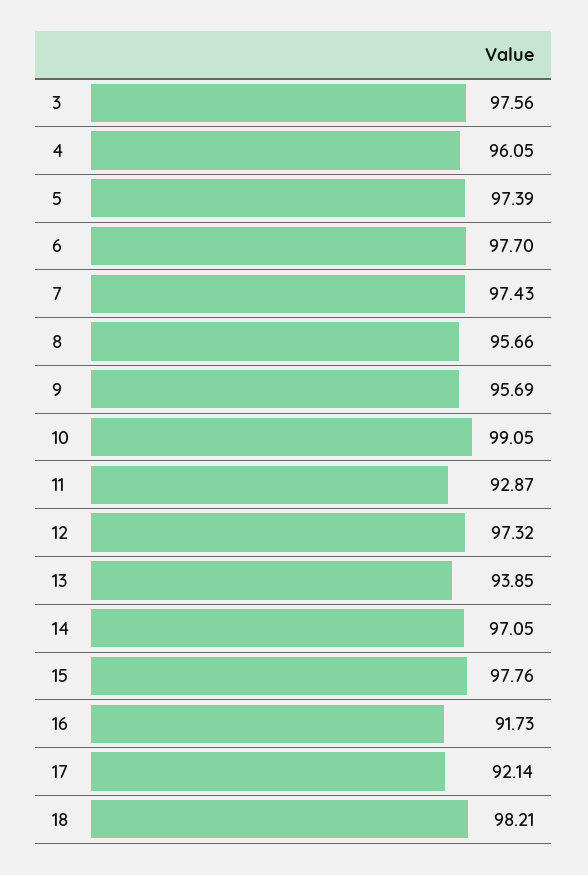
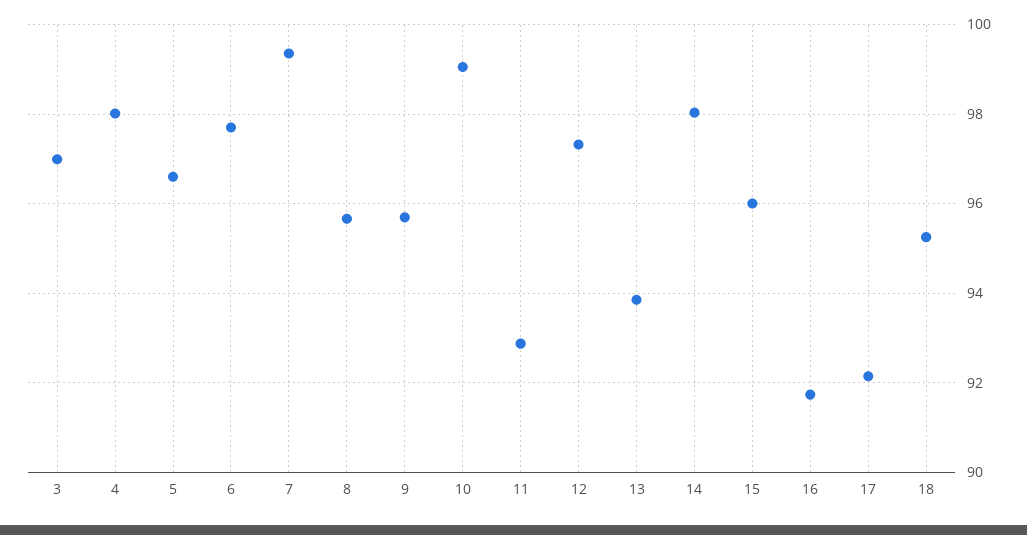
  {
-   "3": 97.56,
+   "3": 97,
-   "4": 96.05,
+   "4": 98,
-   "5": 97.39,
+   "5": 96.6,
    "6": 97.7,
-   "7": 97.43,
+   "7": 99.4,
    "8": 95.66,
    "9": 95.69,
    "10": 99.05,
    "11": 92.87,
    "12": 97.32,
    "13": 93.85,
-   "14": 97.05,
+   "14": 98,
-   "15": 97.76,
+   "15": 96,
    "16": 91.73,
    "17": 92.14,
-   "18": 98.21
+   "18": 95.2
  }

